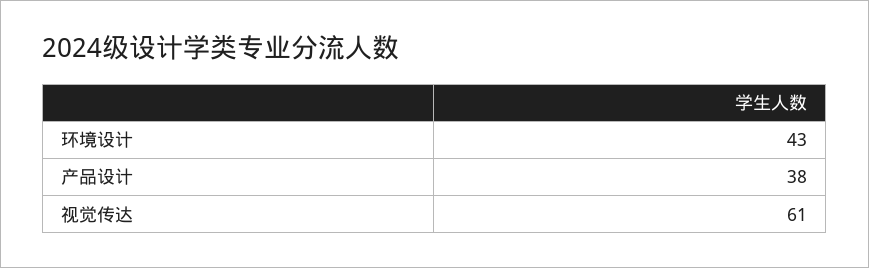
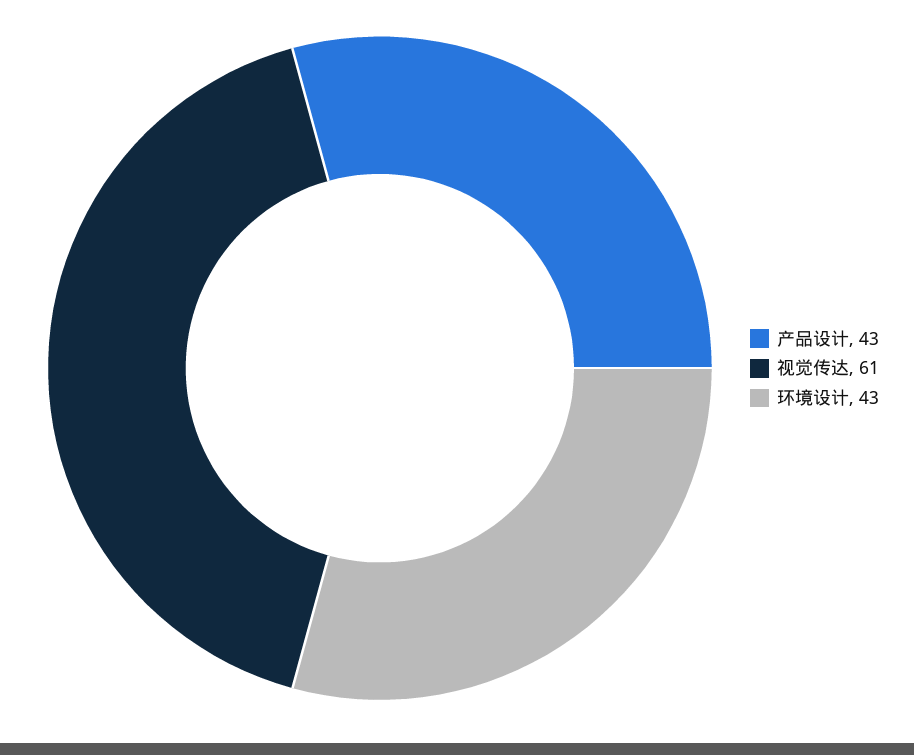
  {
    "环境设计": 43,
-   "产品设计": 38,
+   "产品设计": 43,
    "视觉传达": 61
  }

